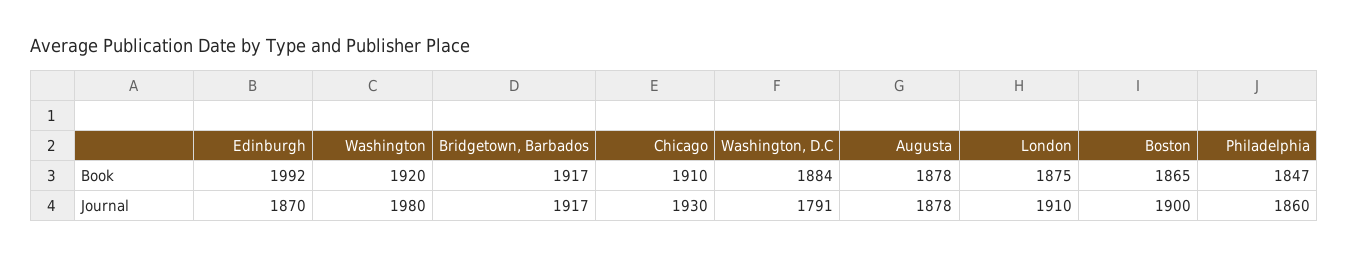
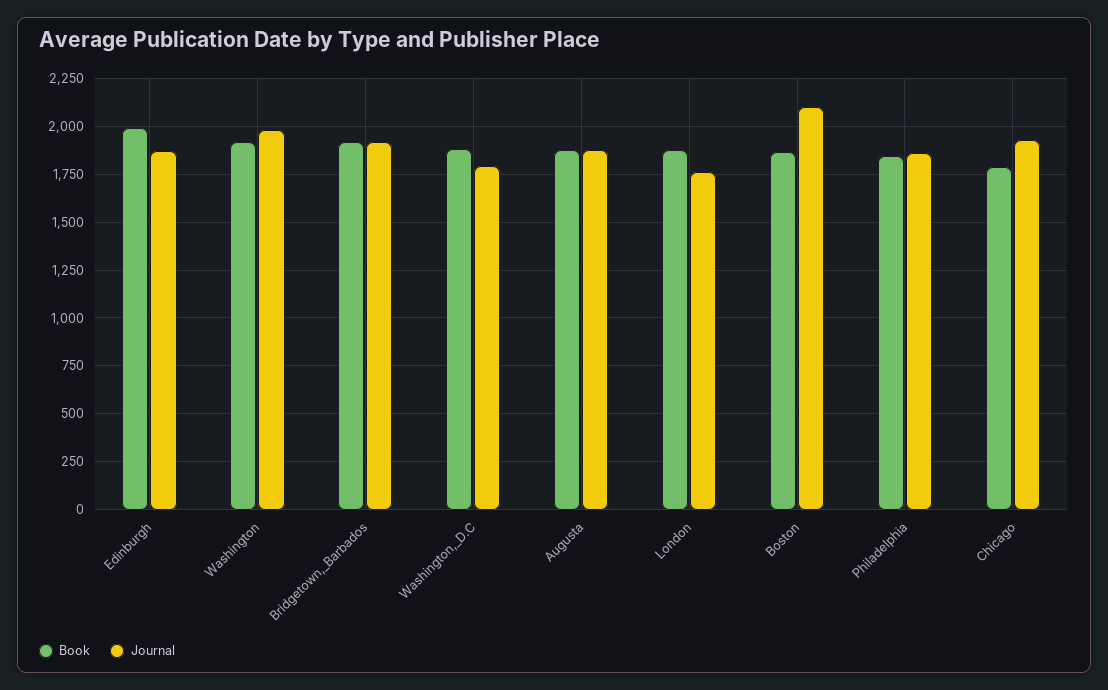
  {
    "Book": {
      "Edinburgh": 1992,
      "Washington": 1920,
      "Bridgetown, Barbados": 1917,
-     "Chicago": 1910,
+     "Chicago": 1800,
      "Washington, D.C": 1884,
      "Augusta": 1878,
      "London": 1875,
      "Boston": 1865,
      "Philadelphia": 1847
    },
    "Journal": {
      "Edinburgh": 1870,
      "Washington": 1980,
      "Bridgetown, Barbados": 1917,
      "Chicago": 1930,
      "Washington, D.C": 1791,
      "Augusta": 1878,
-     "London": 1910,
+     "London": 1750,
-     "Boston": 1900,
+     "Boston": 2100,
      "Philadelphia": 1860
    }
  }

